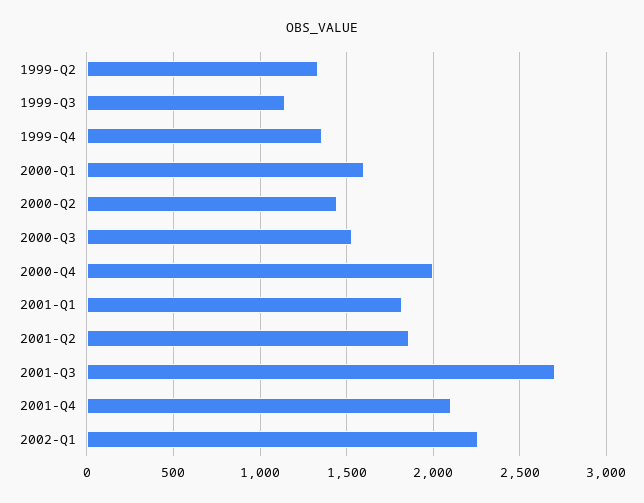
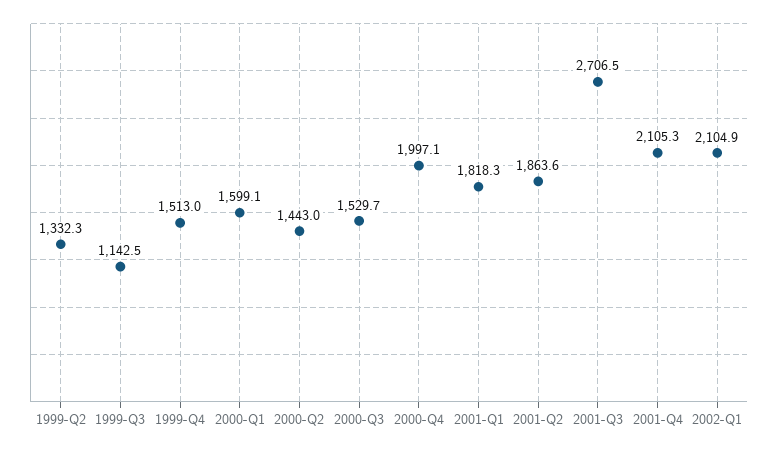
  {
    "1999-Q2": 1332.3,
    "1999-Q3": 1142.5,
-   "1999-Q4": 1350,
+   "1999-Q4": 1513,
    "2000-Q1": 1599.1,
    "2000-Q2": 1443,
    "2000-Q3": 1529.7,
    "2000-Q4": 1997.1,
    "2001-Q1": 1818.3,
    "2001-Q2": 1863.6,
    "2001-Q3": 2706.5,
    "2001-Q4": 2105.3,
-   "2002-Q1": 2250
+   "2002-Q1": 2104.9
  }

